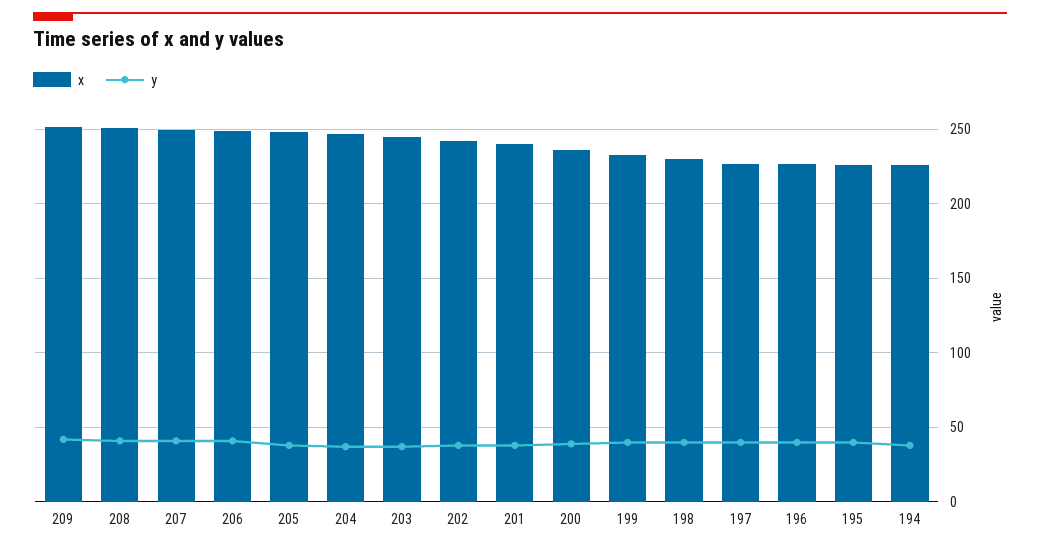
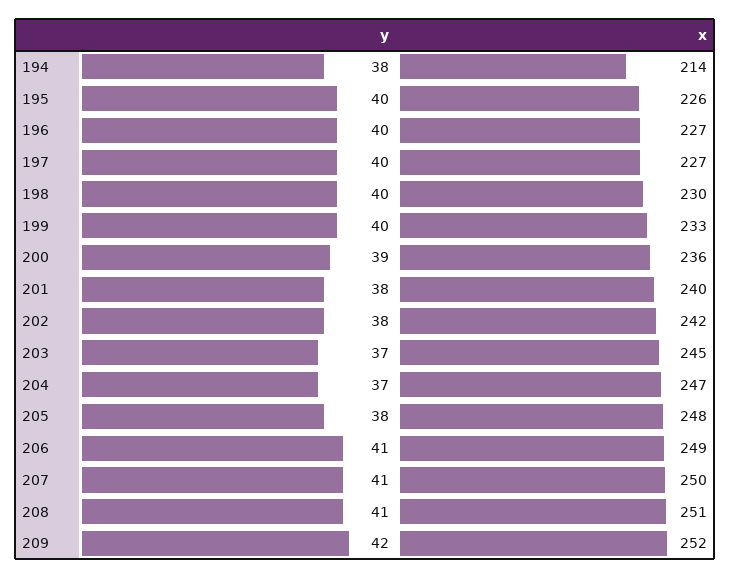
  {
    "x": {
      "209": 252,
      "208": 251,
      "207": 250,
      "206": 249,
      "205": 248,
      "204": 247,
      "203": 245,
      "202": 242,
      "201": 240,
      "200": 236,
      "199": 233,
      "198": 230,
      "197": 227,
      "196": 227,
      "195": 226,
-     "194": 225
+     "194": 214
    },
    "y": {
      "209": 42,
      "208": 41,
      "207": 41,
      "206": 41,
      "205": 38,
      "204": 37,
      "203": 37,
      "202": 38,
      "201": 38,
      "200": 39,
      "199": 40,
      "198": 40,
      "197": 40,
      "196": 40,
      "195": 40,
      "194": 38
    }
  }

